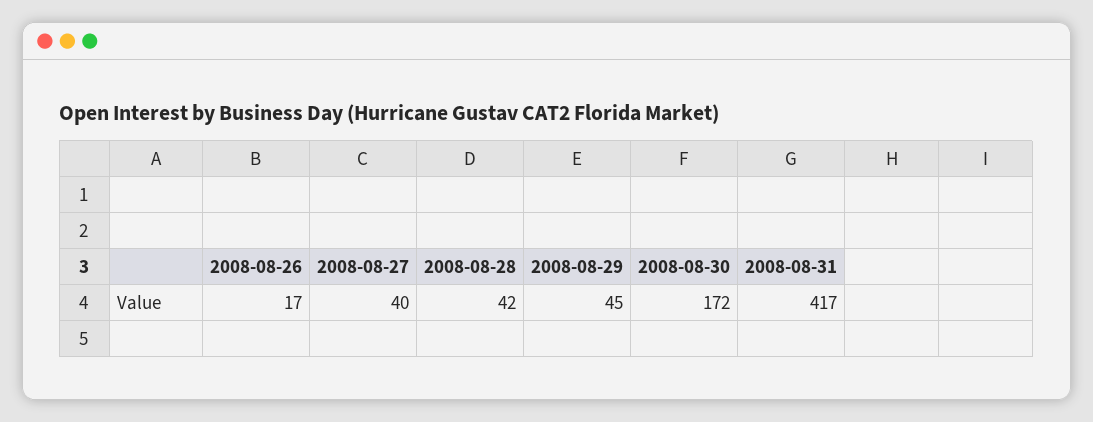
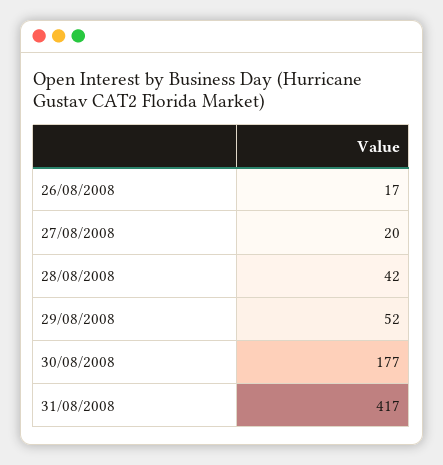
  {
    "2008-08-26": 17,
-   "2008-08-27": 40,
+   "2008-08-27": 20,
    "2008-08-28": 42,
-   "2008-08-29": 45,
+   "2008-08-29": 52,
-   "2008-08-30": 172,
+   "2008-08-30": 177,
    "2008-08-31": 417
  }

